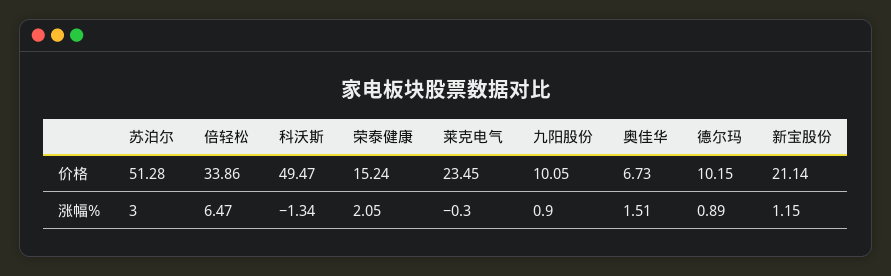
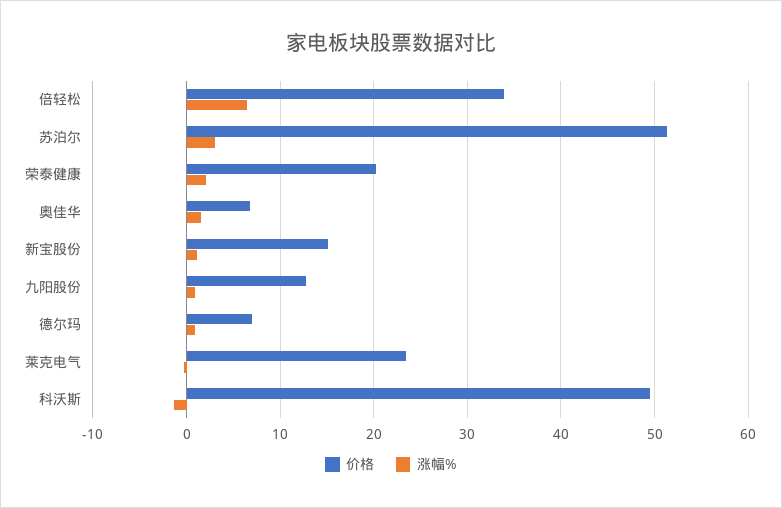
  {
    "价格": {
      "苏泊尔": 51.28,
      "倍轻松": 33.86,
      "科沃斯": 49.47,
-     "荣泰健康": 15.24,
+     "荣泰健康": 20,
      "莱克电气": 23.45,
-     "九阳股份": 10.05,
+     "九阳股份": 13,
      "奥佳华": 6.73,
-     "德尔玛": 10.15,
+     "德尔玛": 7,
-     "新宝股份": 21.14
+     "新宝股份": 15
    },
    "涨幅%": {
      "苏泊尔": 3,
      "倍轻松": 6.47,
      "科沃斯": -1.34,
      "荣泰健康": 2.05,
      "莱克电气": -0.3,
      "九阳股份": 0.9,
      "奥佳华": 1.51,
      "德尔玛": 0.89,
      "新宝股份": 1.15
    }
  }

